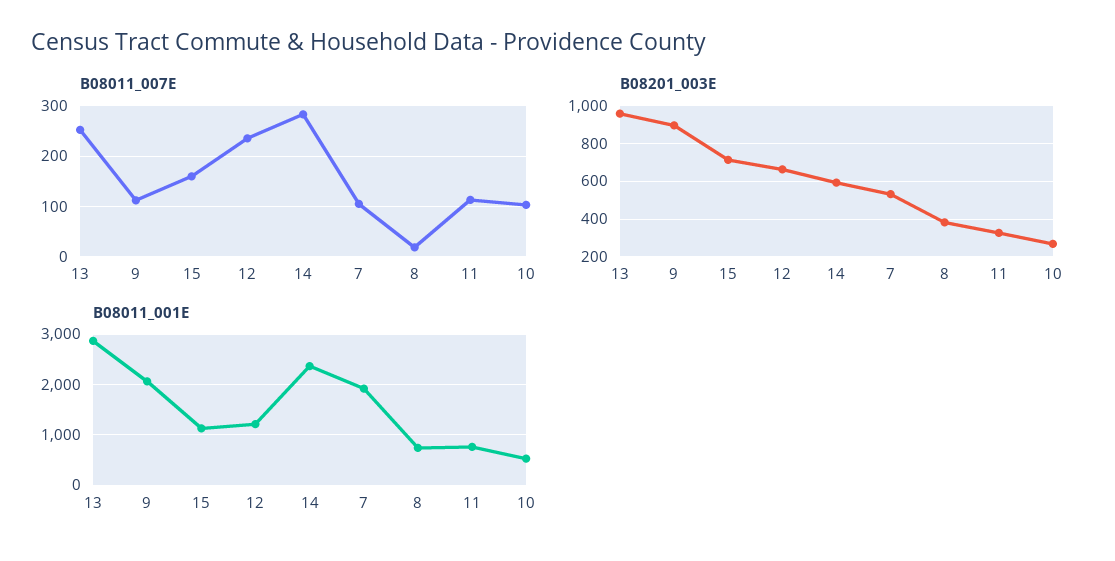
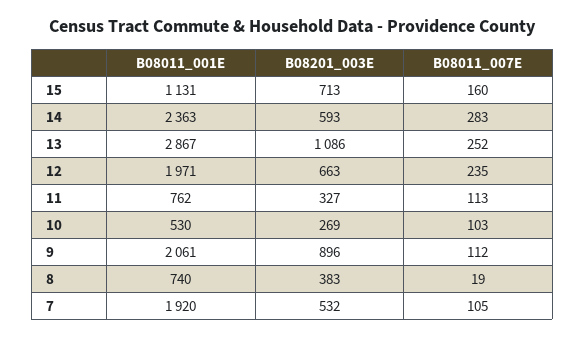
  {
    "B08011_007E": {
      "13": 252,
      "9": 112,
      "15": 160,
      "12": 235,
      "14": 283,
      "7": 105,
      "8": 19,
      "11": 113,
      "10": 103
    },
    "B08201_003E": {
-     "13": 950,
+     "13": 1086,
      "9": 896,
      "15": 713,
      "12": 663,
      "14": 593,
      "7": 532,
      "8": 383,
      "11": 327,
      "10": 269
    },
    "B08011_001E": {
      "13": 2867,
      "9": 2061,
      "15": 1131,
-     "12": 1200,
+     "12": 1971,
      "14": 2363,
      "7": 1920,
      "8": 740,
      "11": 762,
      "10": 530
    }
  }

